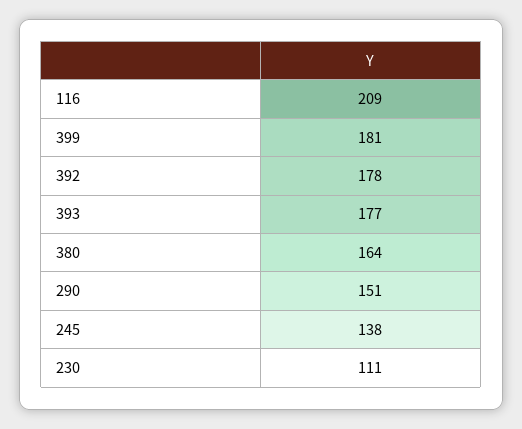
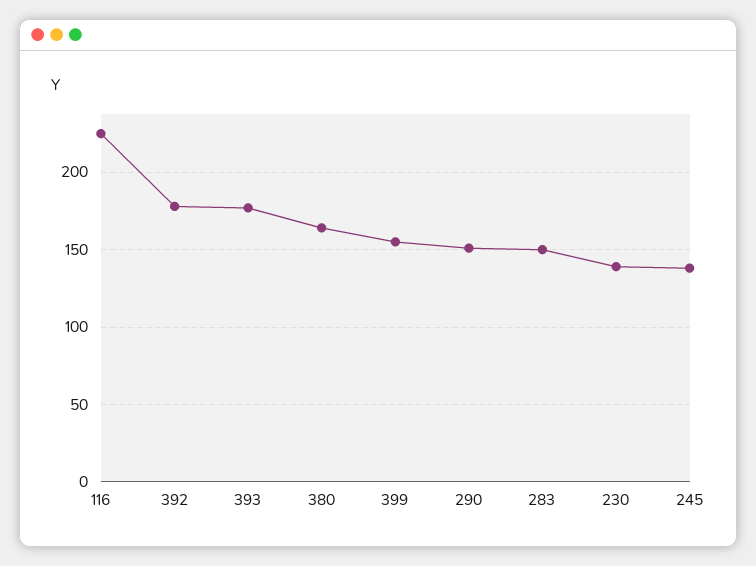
  {
-   "116": 209,
+   "116": 225,
-   "399": 181,
+   "399": 155,
    "392": 178,
    "393": 177,
    "380": 164,
    "290": 151,
    "245": 138,
-   "230": 111
+   "230": 140,
+   "283": 150
  }

